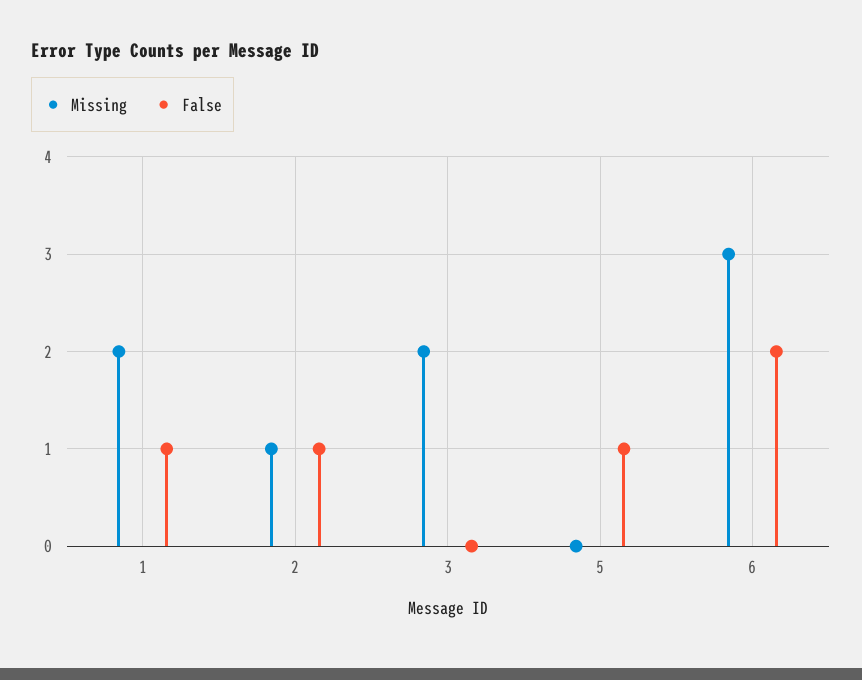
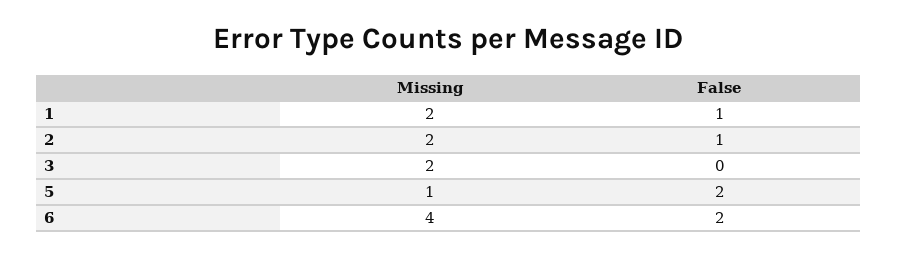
  {
    "Missing": {
      "1": 2,
-     "2": 1,
+     "2": 2,
      "3": 2,
-     "5": 0,
+     "5": 1,
-     "6": 3
+     "6": 4
    },
    "False": {
      "1": 1,
      "2": 1,
      "3": 0,
-     "5": 1,
+     "5": 2,
      "6": 2
    }
  }

